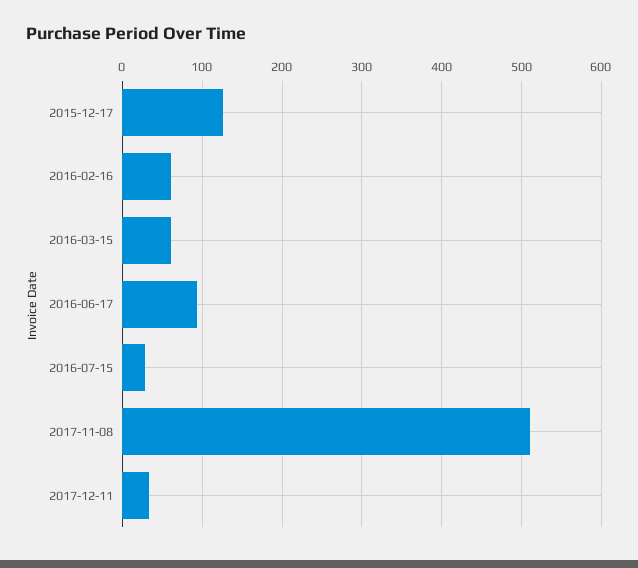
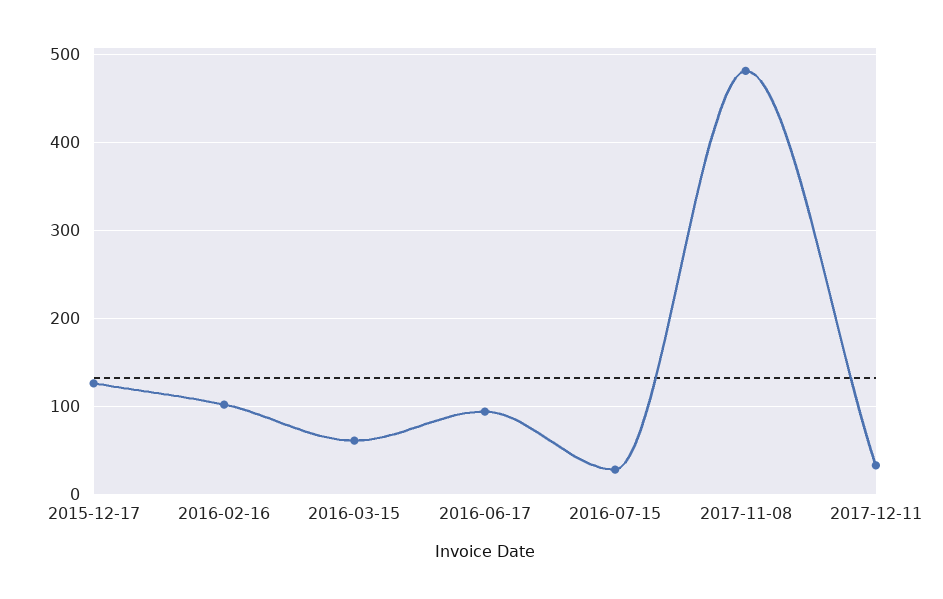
  {
    "2015-12-17": 130,
-   "2016-02-16": 60,
+   "2016-02-16": 100,
    "2016-03-15": 60,
    "2016-06-17": 90,
    "2016-07-15": 30,
-   "2017-11-08": 510,
+   "2017-11-08": 480,
    "2017-12-11": 30
  }

